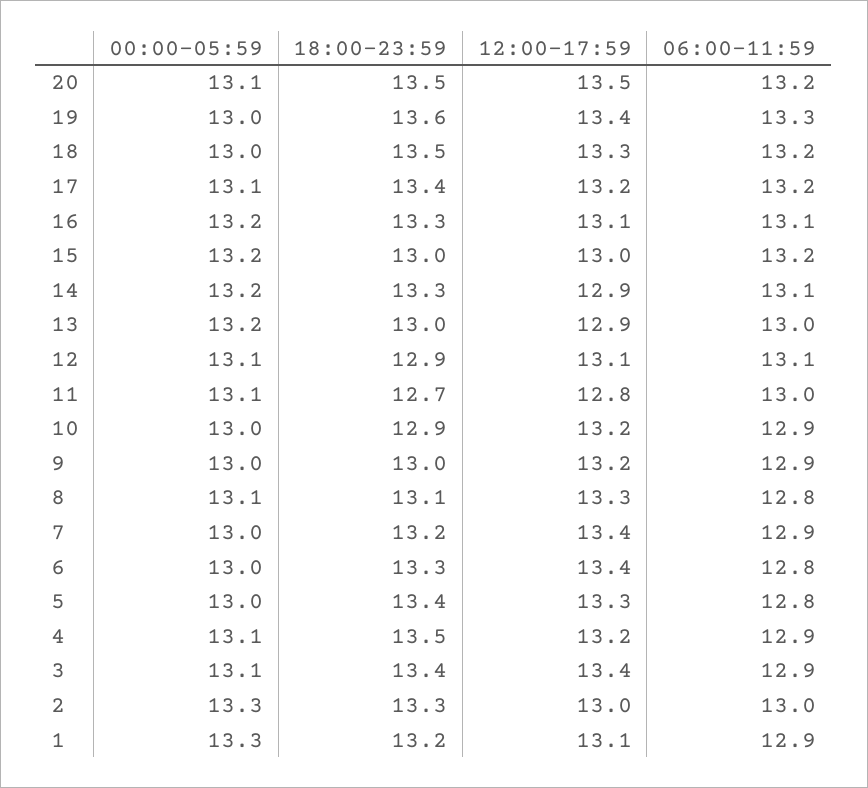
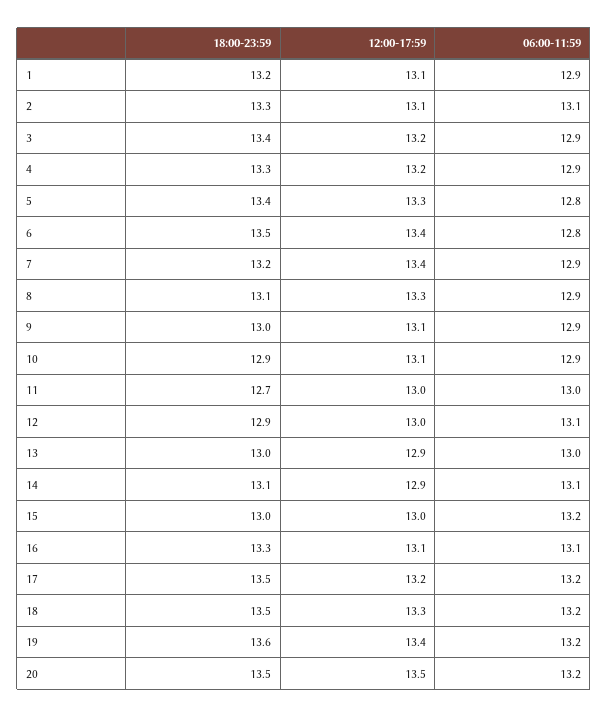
  {
-   "00:00-05:59": {
-     "20": 13.1,
-     "19": 13,
-     "18": 13,
-     "17": 13.1,
-     "16": 13.2,
-     "15": 13.2,
-     "14": 13.2,
-     "13": 13.2,
-     "12": 13.1,
-     "11": 13.1,
-     "10": 13,
-     "9": 13,
-     "8": 13.1,
-     "7": 13,
-     "6": 13,
-     "5": 13,
-     "4": 13.1,
-     "3": 13.1,
-     "2": 13.3,
-     "1": 13.3
-   },
    "18:00-23:59": {
      "20": 13.5,
      "19": 13.6,
      "18": 13.5,
-     "17": 13.4,
+     "17": 13.5,
      "16": 13.3,
      "15": 13,
-     "14": 13.3,
+     "14": 13.1,
      "13": 13,
      "12": 12.9,
      "11": 12.7,
      "10": 12.9,
      "9": 13,
      "8": 13.1,
      "7": 13.2,
-     "6": 13.3,
+     "6": 13.5,
      "5": 13.4,
-     "4": 13.5,
+     "4": 13.3,
      "3": 13.4,
      "2": 13.3,
      "1": 13.2
    },
    "12:00-17:59": {
      "20": 13.5,
      "19": 13.4,
      "18": 13.3,
      "17": 13.2,
      "16": 13.1,
      "15": 13,
      "14": 12.9,
      "13": 12.9,
-     "12": 13.1,
+     "12": 13,
-     "11": 12.8,
+     "11": 13,
-     "10": 13.2,
+     "10": 13.1,
-     "9": 13.2,
+     "9": 13.1,
      "8": 13.3,
      "7": 13.4,
      "6": 13.4,
      "5": 13.3,
      "4": 13.2,
-     "3": 13.4,
+     "3": 13.2,
-     "2": 13,
+     "2": 13.1,
      "1": 13.1
    },
    "06:00-11:59": {
      "20": 13.2,
-     "19": 13.3,
+     "19": 13.2,
      "18": 13.2,
      "17": 13.2,
      "16": 13.1,
      "15": 13.2,
      "14": 13.1,
      "13": 13,
      "12": 13.1,
      "11": 13,
      "10": 12.9,
      "9": 12.9,
-     "8": 12.8,
+     "8": 12.9,
      "7": 12.9,
      "6": 12.8,
      "5": 12.8,
      "4": 12.9,
      "3": 12.9,
-     "2": 13,
+     "2": 13.1,
      "1": 12.9
    }
  }

